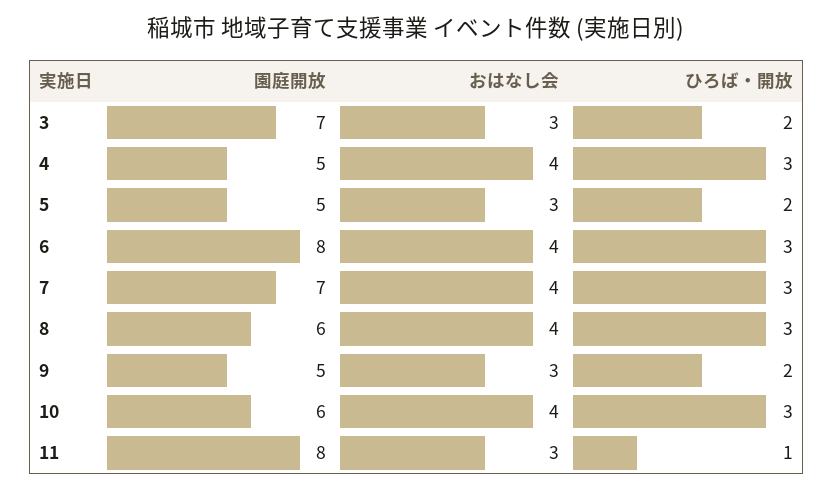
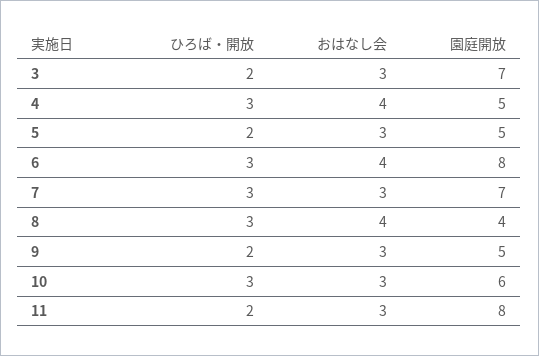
  {
    "園庭開放": {
      "3": 7,
      "4": 5,
      "5": 5,
      "6": 8,
      "7": 7,
-     "8": 6,
+     "8": 4,
      "9": 5,
      "10": 6,
      "11": 8
    },
    "おはなし会": {
      "3": 3,
      "4": 4,
      "5": 3,
      "6": 4,
-     "7": 4,
+     "7": 3,
      "8": 4,
      "9": 3,
-     "10": 4,
+     "10": 3,
      "11": 3
    },
    "ひろば・開放": {
      "3": 2,
      "4": 3,
      "5": 2,
      "6": 3,
      "7": 3,
      "8": 3,
      "9": 2,
      "10": 3,
-     "11": 1
+     "11": 2
    }
  }

